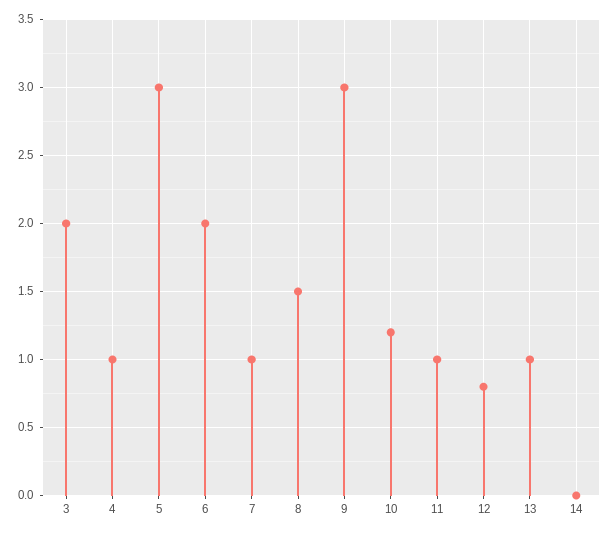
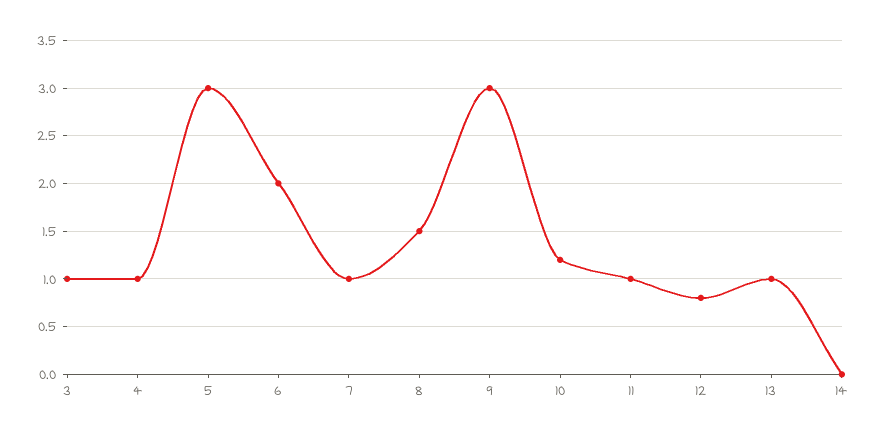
  {
-   "3": 2,
+   "3": 1,
    "4": 1,
    "5": 3,
    "6": 2,
    "7": 1,
    "8": 1.5,
    "9": 3,
    "10": 1.2,
    "11": 1,
    "12": 0.8,
    "13": 1,
    "14": 0
  }

